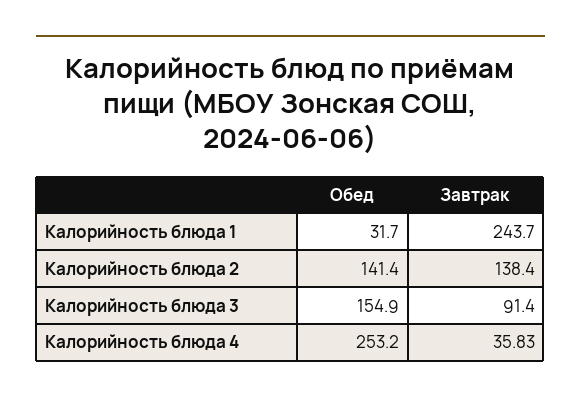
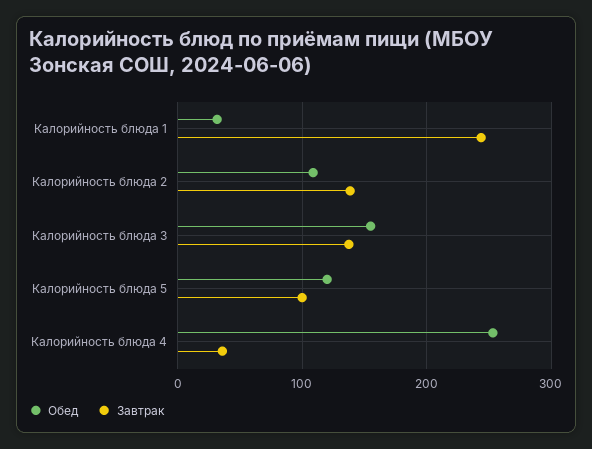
  {
    "Обед": {
      "Калорийность блюда 1": 31.7,
-     "Калорийность блюда 2": 141.4,
+     "Калорийность блюда 2": 110,
      "Калорийность блюда 3": 154.9,
-     "Калорийность блюда 4": 253.2
+     "Калорийность блюда 4": 253.2,
+     "Калорийность блюда 5": 120
    },
    "Завтрак": {
      "Калорийность блюда 1": 243.7,
      "Калорийность блюда 2": 138.4,
-     "Калорийность блюда 3": 91.4,
+     "Калорийность блюда 3": 140,
-     "Калорийность блюда 4": 35.83
+     "Калорийность блюда 4": 35.83,
+     "Калорийность блюда 5": 100
    }
  }

